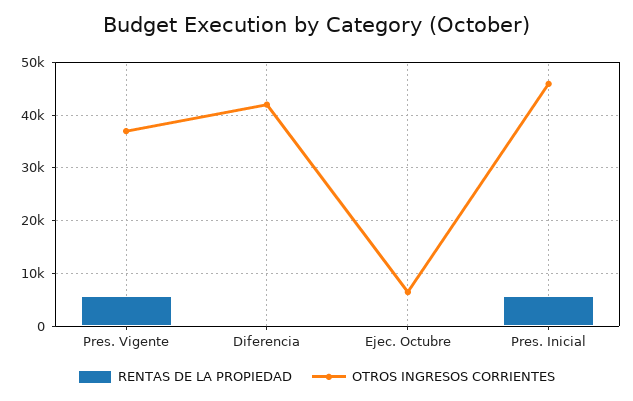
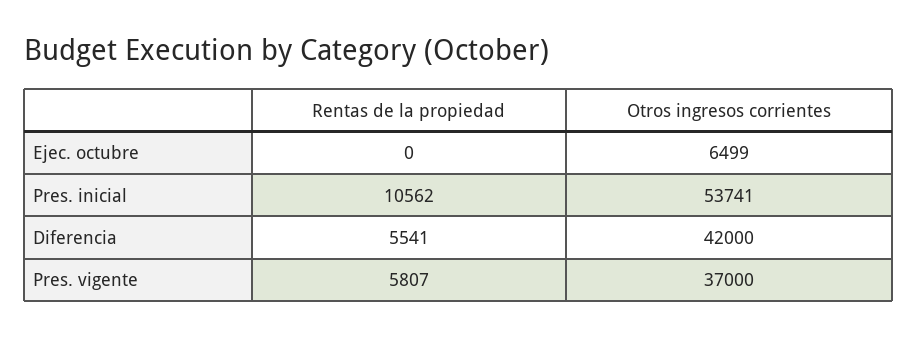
  {
    "RENTAS DE LA PROPIEDAD": {
      "Pres. Vigente": 5807,
-     "Diferencia": 0,
+     "Diferencia": 5541,
      "Ejec. Octubre": 0,
-     "Pres. Inicial": 6000
+     "Pres. Inicial": 10562
    },
    "OTROS INGRESOS CORRIENTES": {
      "Pres. Vigente": 37000,
      "Diferencia": 42000,
      "Ejec. Octubre": 6499,
-     "Pres. Inicial": 46000
+     "Pres. Inicial": 53741
    }
  }

